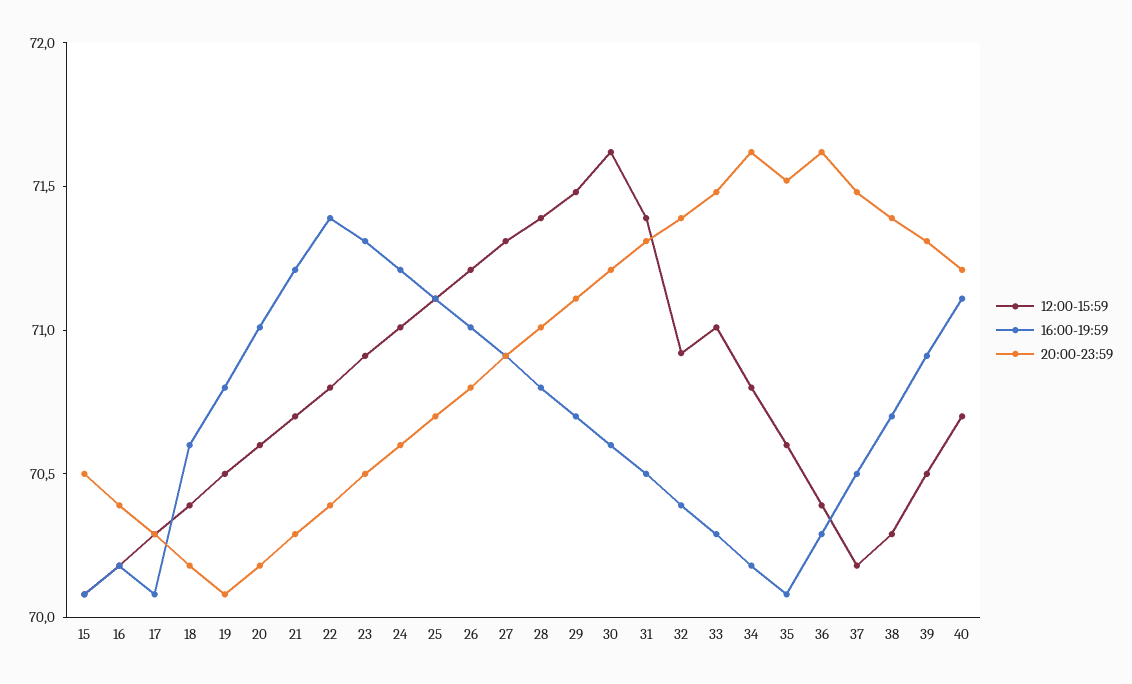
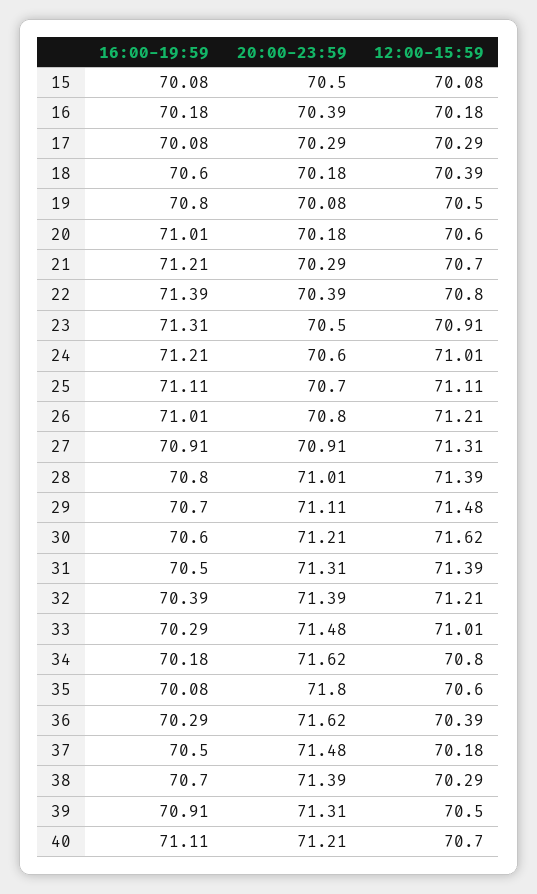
  {
    "12:00-15:59": {
      "15": 70.08,
      "16": 70.18,
      "17": 70.29,
      "18": 70.39,
      "19": 70.5,
      "20": 70.6,
      "21": 70.7,
      "22": 70.8,
      "23": 70.91,
      "24": 71.01,
      "25": 71.11,
      "26": 71.21,
      "27": 71.31,
      "28": 71.39,
      "29": 71.48,
      "30": 71.62,
      "31": 71.39,
-     "32": 70.9,
+     "32": 71.21,
      "33": 71.01,
      "34": 70.8,
      "35": 70.6,
      "36": 70.39,
      "37": 70.18,
      "38": 70.29,
      "39": 70.5,
      "40": 70.7
    },
    "16:00-19:59": {
      "15": 70.08,
      "16": 70.18,
      "17": 70.08,
      "18": 70.6,
      "19": 70.8,
      "20": 71.01,
      "21": 71.21,
      "22": 71.39,
      "23": 71.31,
      "24": 71.21,
      "25": 71.11,
      "26": 71.01,
      "27": 70.91,
      "28": 70.8,
      "29": 70.7,
      "30": 70.6,
      "31": 70.5,
      "32": 70.39,
      "33": 70.29,
      "34": 70.18,
      "35": 70.08,
      "36": 70.29,
      "37": 70.5,
      "38": 70.7,
      "39": 70.91,
      "40": 71.11
    },
    "20:00-23:59": {
      "15": 70.5,
      "16": 70.39,
      "17": 70.29,
      "18": 70.18,
      "19": 70.08,
      "20": 70.18,
      "21": 70.29,
      "22": 70.39,
      "23": 70.5,
      "24": 70.6,
      "25": 70.7,
      "26": 70.8,
      "27": 70.91,
      "28": 71.01,
      "29": 71.11,
      "30": 71.21,
      "31": 71.31,
      "32": 71.39,
      "33": 71.48,
      "34": 71.62,
-     "35": 71.5,
+     "35": 71.8,
      "36": 71.62,
      "37": 71.48,
      "38": 71.39,
      "39": 71.31,
      "40": 71.21
    }
  }

